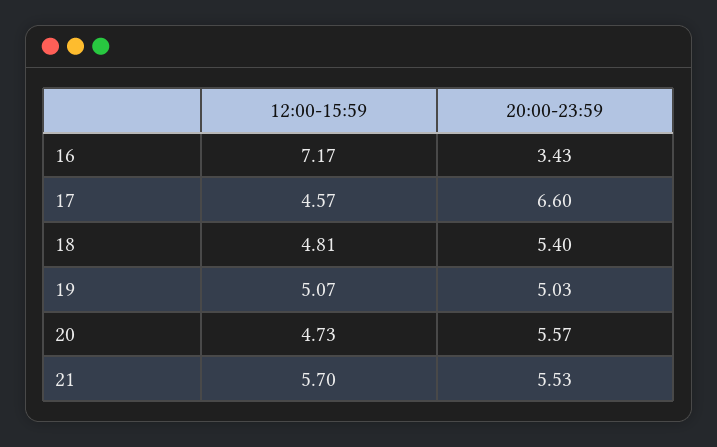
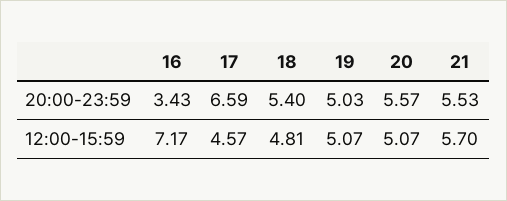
  {
    "12:00-15:59": {
      "16": 7.17,
      "17": 4.57,
      "18": 4.81,
      "19": 5.07,
-     "20": 4.73,
+     "20": 5.07,
      "21": 5.7
    },
    "20:00-23:59": {
      "16": 3.43,
-     "17": 6.6,
+     "17": 6.59,
      "18": 5.4,
      "19": 5.03,
      "20": 5.57,
      "21": 5.53
    }
  }

